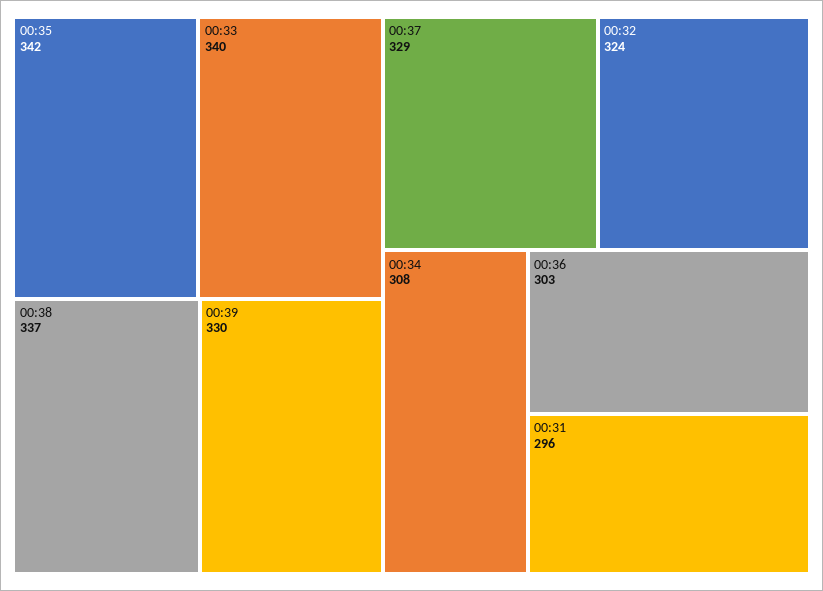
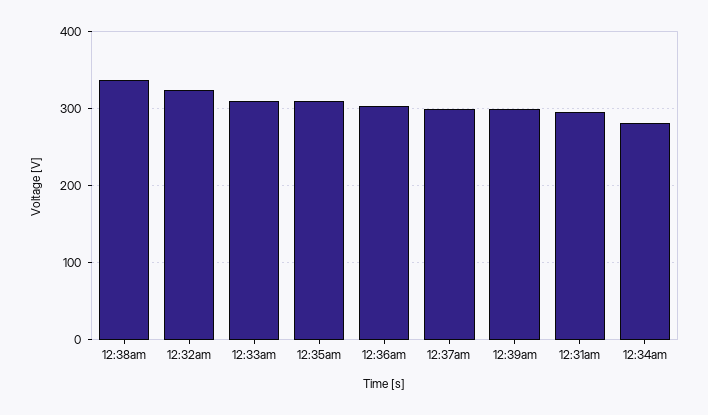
  {
-   "00:35": 342,
+   "00:35": 310,
-   "00:33": 340,
+   "00:33": 310,
    "00:38": 337,
-   "00:39": 330,
+   "00:39": 300,
-   "00:37": 329,
+   "00:37": 300,
    "00:32": 324,
-   "00:34": 308,
+   "00:34": 280,
    "00:36": 303,
    "00:31": 296
  }

